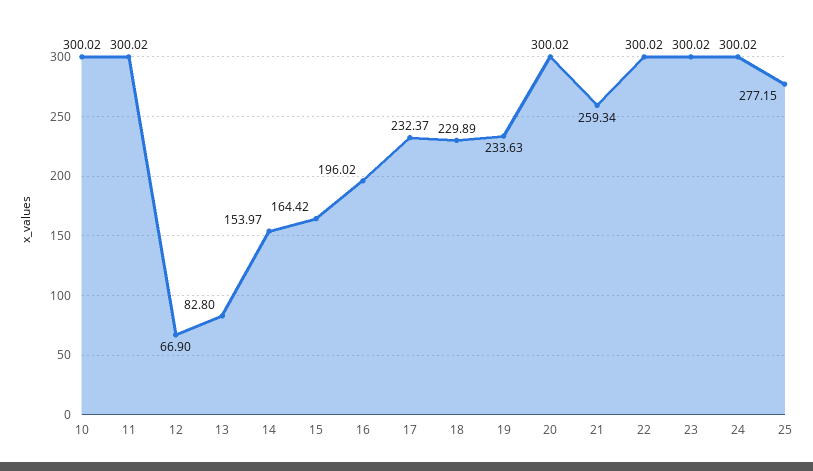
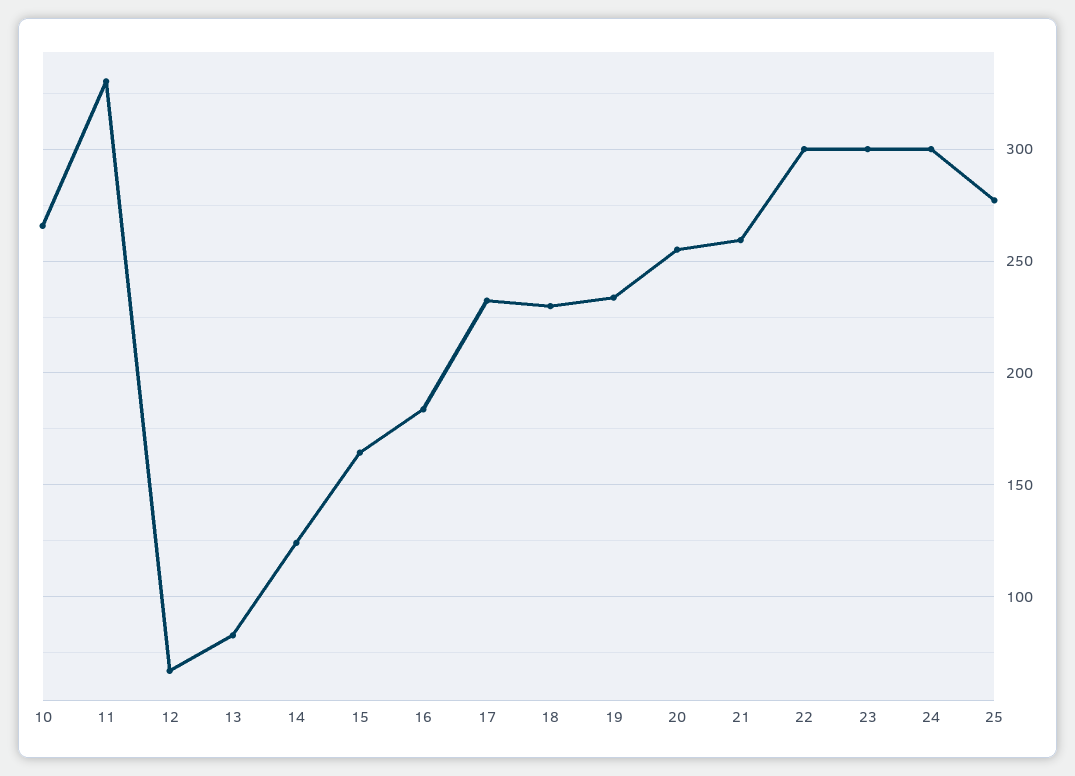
  {
-   "10": 300.02,
+   "10": 265,
-   "11": 300.02,
+   "11": 330,
    "12": 66.9,
    "13": 82.8,
-   "14": 153.97,
+   "14": 125,
    "15": 164.42,
-   "16": 196.02,
+   "16": 185,
    "17": 232.37,
    "18": 229.89,
    "19": 233.63,
-   "20": 300.02,
+   "20": 255,
    "21": 259.34,
    "22": 300.02,
    "23": 300.02,
    "24": 300.02,
    "25": 277.15
  }

